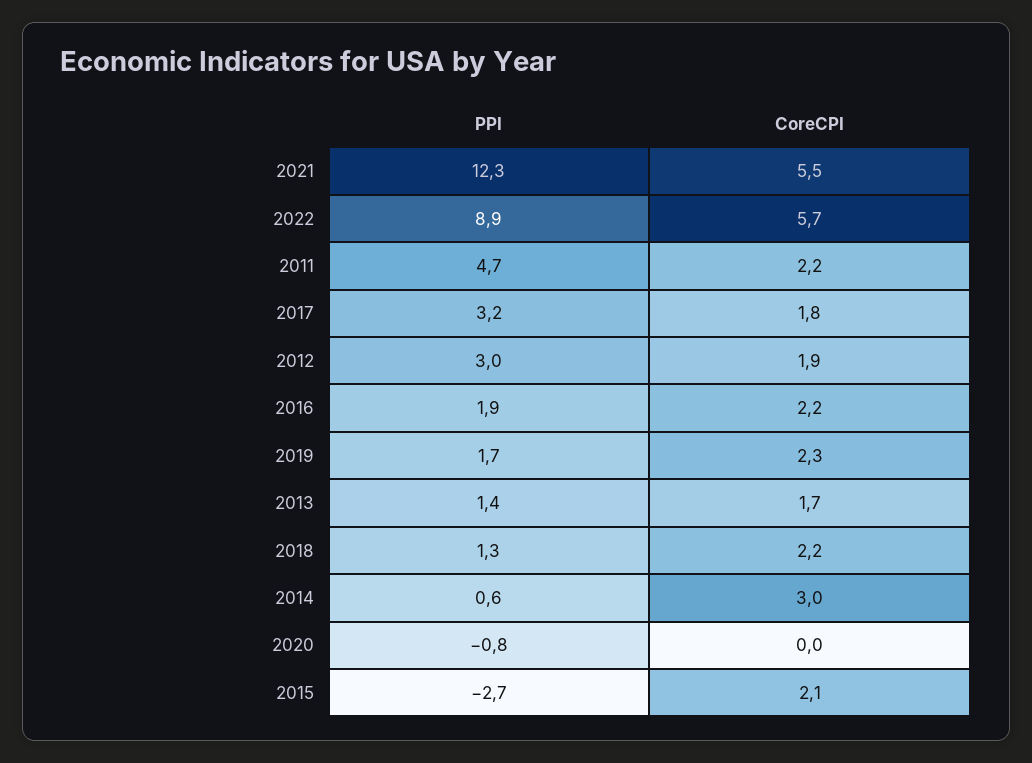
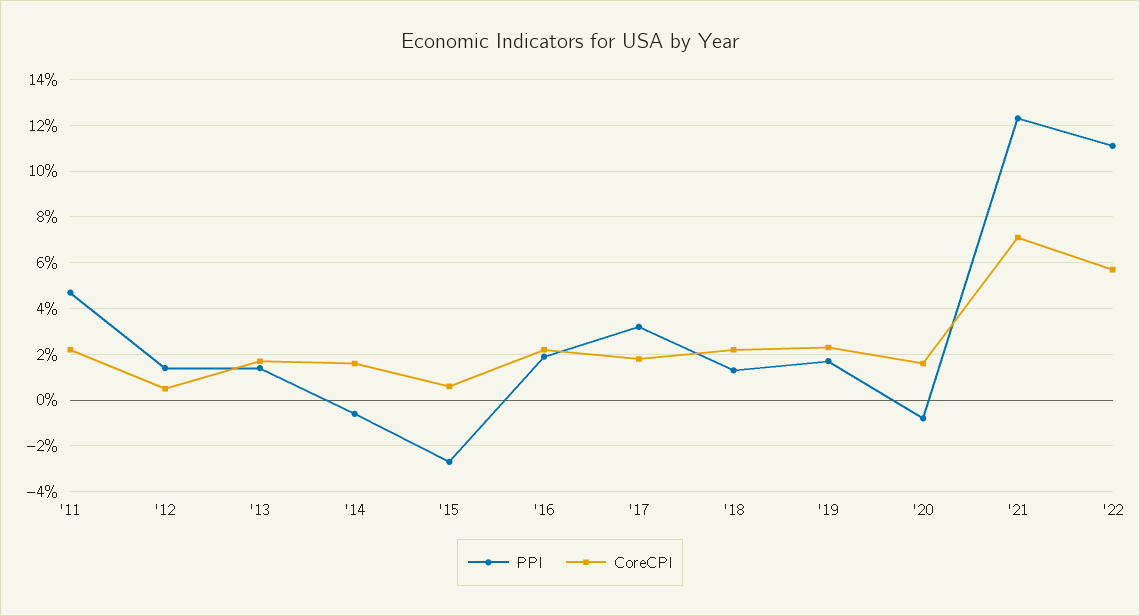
  {
    "PPI": {
      "2021": 12.3,
-     "2022": 8.9,
+     "2022": 11,
      "2011": 4.7,
      "2017": 3.2,
-     "2012": 3,
+     "2012": 1.5,
      "2016": 1.9,
      "2019": 1.7,
      "2013": 1.4,
      "2018": 1.3,
-     "2014": 0.6,
+     "2014": -0.5,
      "2020": -0.8,
      "2015": -2.7
    },
    "CoreCPI": {
-     "2021": 5.5,
+     "2021": 7,
      "2022": 5.7,
      "2011": 2.2,
      "2017": 1.8,
-     "2012": 1.9,
+     "2012": 0.5,
      "2016": 2.2,
      "2019": 2.3,
      "2013": 1.7,
      "2018": 2.2,
-     "2014": 3,
+     "2014": 1.5,
-     "2020": 0,
+     "2020": 1.5,
-     "2015": 2.1
+     "2015": 0.5
    }
  }

